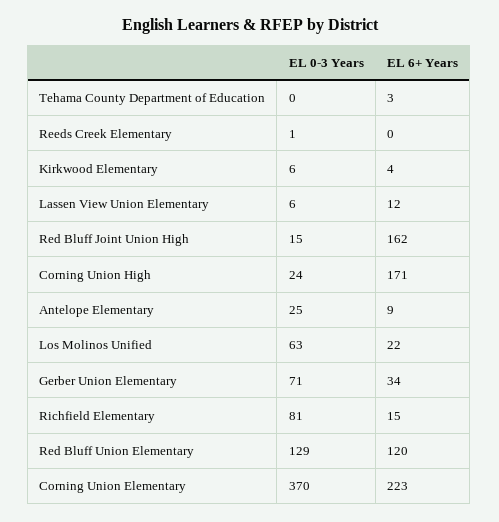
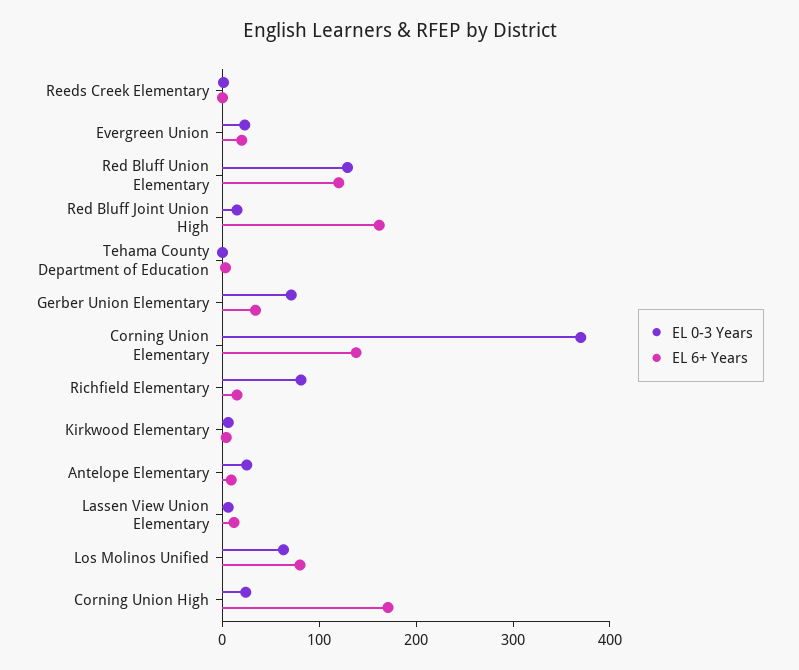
  {
    "EL 0-3 Years": {
      "Tehama County Department of Education": 0,
      "Reeds Creek Elementary": 1,
      "Kirkwood Elementary": 6,
      "Lassen View Union Elementary": 6,
      "Red Bluff Joint Union High": 15,
      "Corning Union High": 24,
      "Antelope Elementary": 25,
      "Los Molinos Unified": 63,
      "Gerber Union Elementary": 71,
      "Richfield Elementary": 81,
      "Red Bluff Union Elementary": 129,
-     "Corning Union Elementary": 370
+     "Corning Union Elementary": 370,
+     "Evergreen Union": 20
    },
    "EL 6+ Years": {
      "Tehama County Department of Education": 3,
      "Reeds Creek Elementary": 0,
      "Kirkwood Elementary": 4,
      "Lassen View Union Elementary": 12,
      "Red Bluff Joint Union High": 162,
      "Corning Union High": 171,
      "Antelope Elementary": 9,
-     "Los Molinos Unified": 22,
+     "Los Molinos Unified": 80,
      "Gerber Union Elementary": 34,
      "Richfield Elementary": 15,
      "Red Bluff Union Elementary": 120,
-     "Corning Union Elementary": 223
+     "Corning Union Elementary": 140,
+     "Evergreen Union": 20
    }
  }

